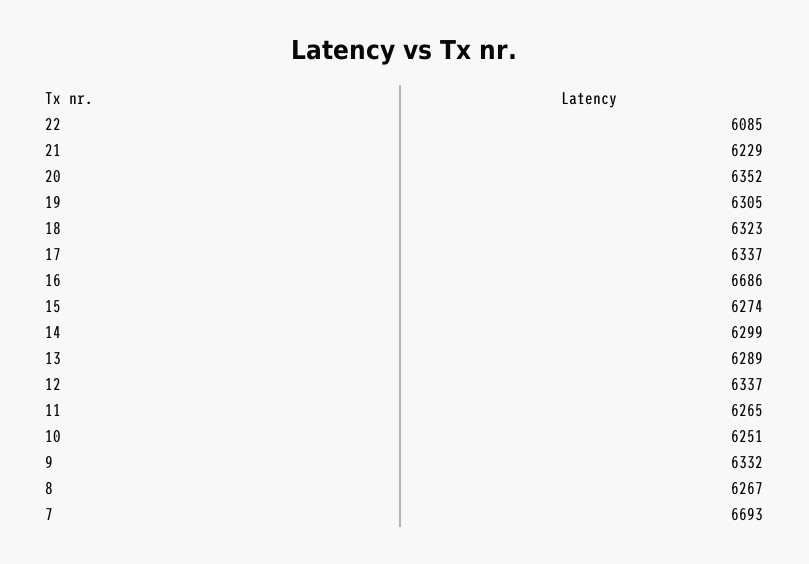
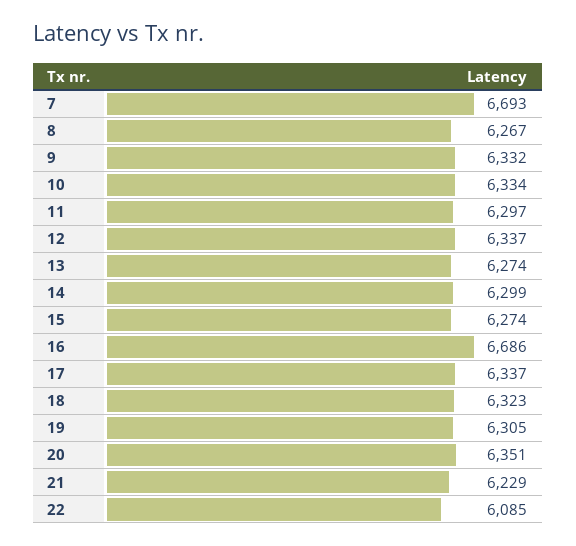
  {
    "22": 6085,
    "21": 6229,
-   "20": 6352,
+   "20": 6351,
    "19": 6305,
    "18": 6323,
    "17": 6337,
    "16": 6686,
    "15": 6274,
    "14": 6299,
-   "13": 6289,
+   "13": 6274,
    "12": 6337,
-   "11": 6265,
+   "11": 6297,
-   "10": 6251,
+   "10": 6334,
    "9": 6332,
    "8": 6267,
    "7": 6693
  }

